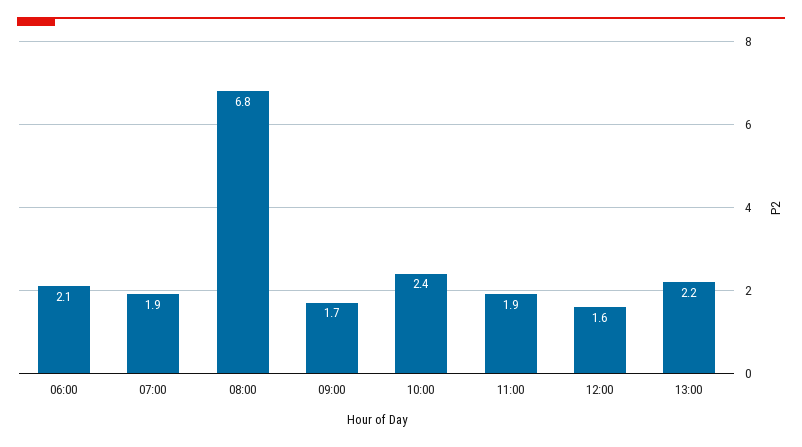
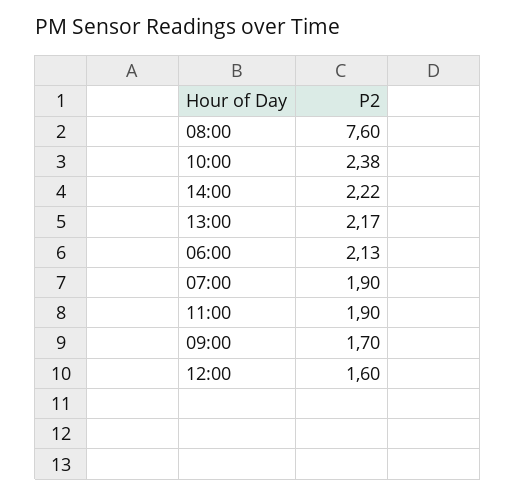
  {
    "06:00": 2.13,
    "07:00": 1.9,
-   "08:00": 6.8,
+   "08:00": 7.6,
    "09:00": 1.7,
    "10:00": 2.38,
    "11:00": 1.9,
    "12:00": 1.6,
-   "13:00": 2.17
+   "13:00": 2.17,
+   "14:00": 2.22
  }

